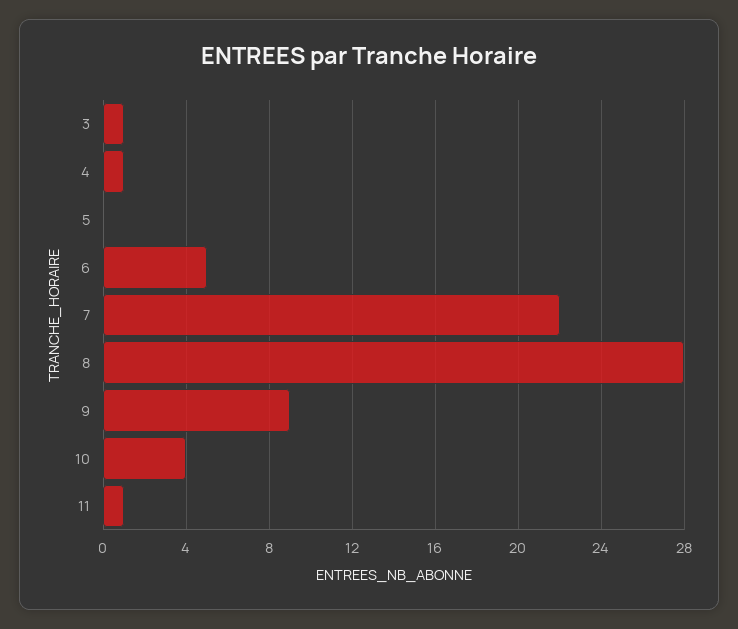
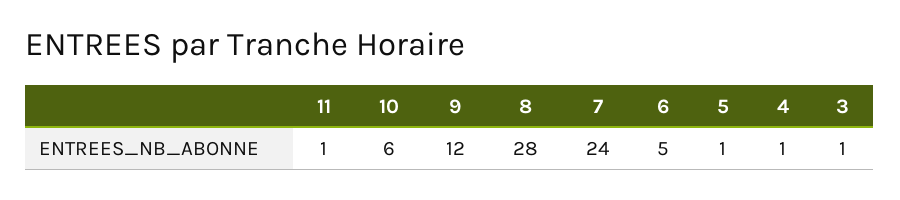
  {
    "3": 1,
    "4": 1,
-   "5": 0,
+   "5": 1,
    "6": 5,
-   "7": 22,
+   "7": 24,
    "8": 28,
-   "9": 9,
+   "9": 12,
-   "10": 4,
+   "10": 6,
    "11": 1
  }

